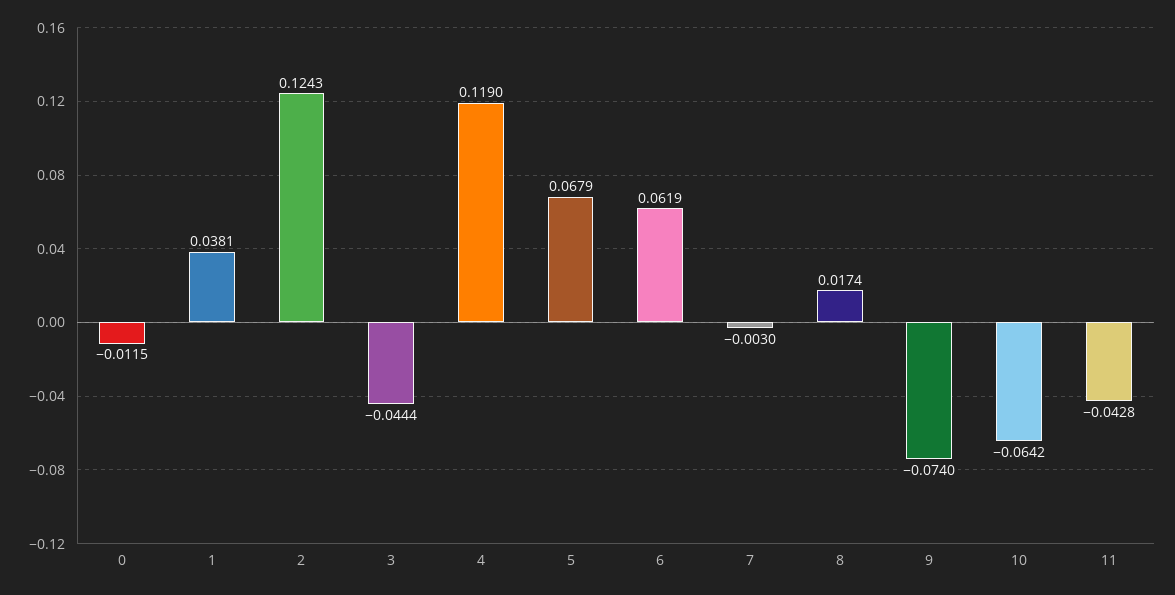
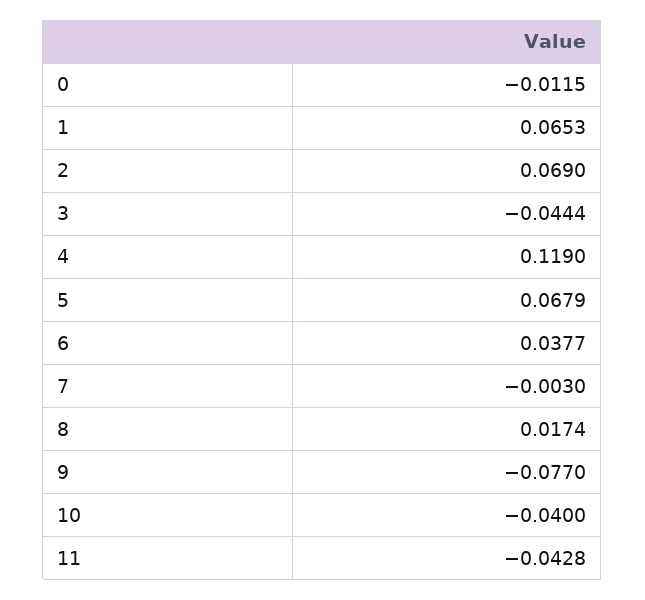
  {
    "0": -0.0115,
-   "1": 0.0381,
+   "1": 0.0653,
-   "2": 0.1243,
+   "2": 0.069,
    "3": -0.0444,
    "4": 0.119,
    "5": 0.0679,
-   "6": 0.0619,
+   "6": 0.0377,
    "7": -0.003,
    "8": 0.0174,
-   "9": -0.074,
+   "9": -0.077,
-   "10": -0.0642,
+   "10": -0.04,
    "11": -0.0428
  }

